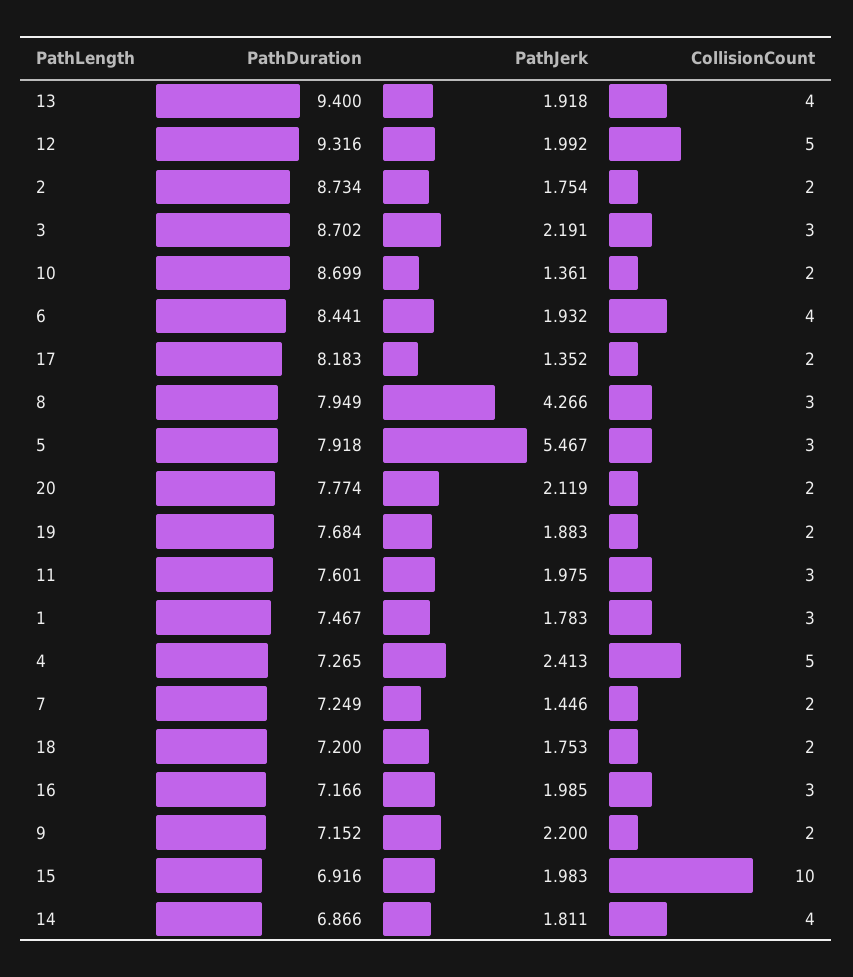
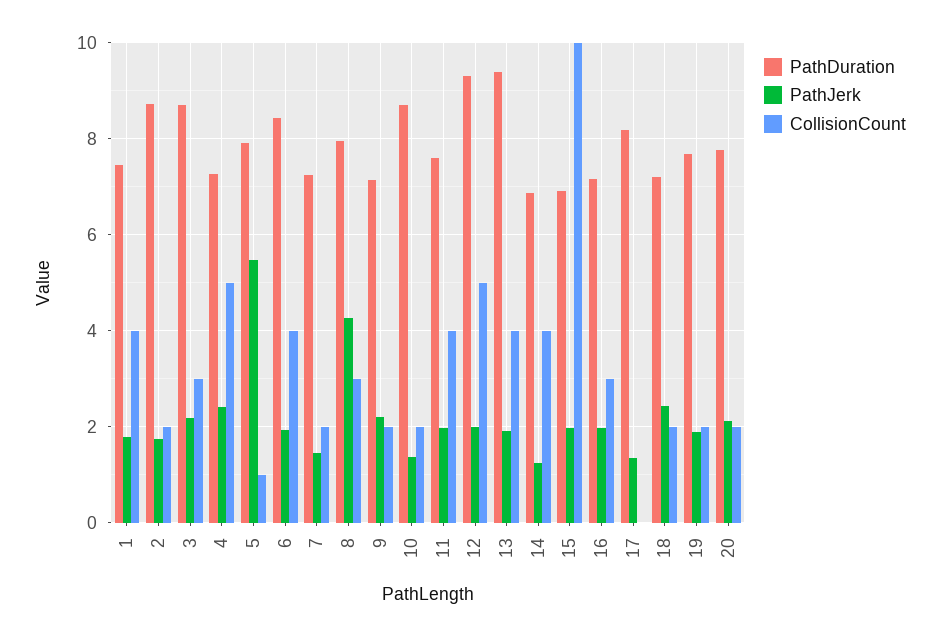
  {
    "PathDuration": {
      "13": 9.4,
      "12": 9.316,
      "2": 8.734,
      "3": 8.702,
      "10": 8.699,
      "6": 8.441,
      "17": 8.183,
      "8": 7.949,
      "5": 7.918,
      "20": 7.774,
      "19": 7.684,
      "11": 7.601,
      "1": 7.467,
      "4": 7.265,
      "7": 7.249,
      "18": 7.2,
      "16": 7.166,
      "9": 7.152,
      "15": 6.916,
      "14": 6.866
    },
    "PathJerk": {
      "13": 1.918,
      "12": 1.992,
      "2": 1.754,
      "3": 2.191,
      "10": 1.361,
      "6": 1.932,
      "17": 1.352,
      "8": 4.266,
      "5": 5.467,
      "20": 2.119,
      "19": 1.883,
      "11": 1.975,
      "1": 1.783,
      "4": 2.413,
      "7": 1.446,
-     "18": 1.753,
+     "18": 2.4,
      "16": 1.985,
      "9": 2.2,
      "15": 1.983,
-     "14": 1.811
+     "14": 1.2
    },
    "CollisionCount": {
      "13": 4,
      "12": 5,
      "2": 2,
      "3": 3,
      "10": 2,
      "6": 4,
-     "17": 2,
+     "17": 0,
      "8": 3,
-     "5": 3,
+     "5": 1,
      "20": 2,
      "19": 2,
-     "11": 3,
+     "11": 4,
-     "1": 3,
+     "1": 4,
      "4": 5,
      "7": 2,
      "18": 2,
      "16": 3,
      "9": 2,
      "15": 10,
      "14": 4
    }
  }

